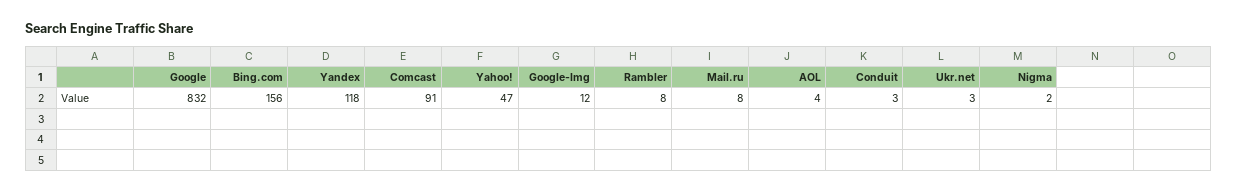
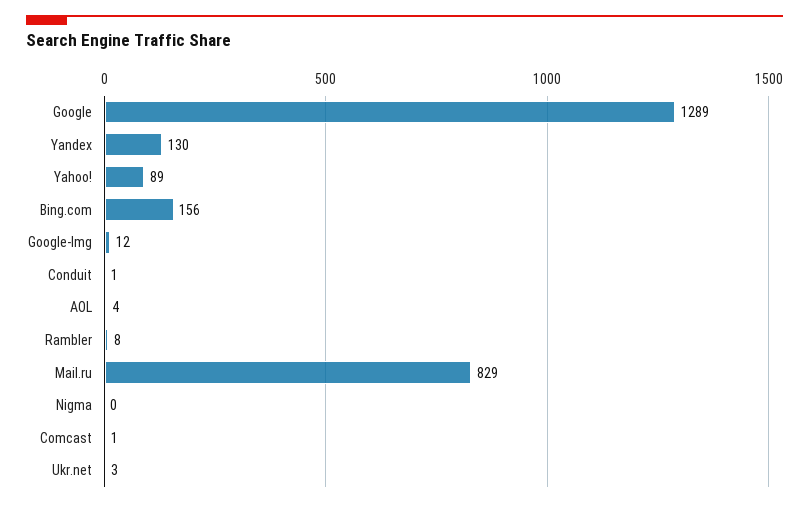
  {
-   "Google": 832,
+   "Google": 1289,
    "Bing.com": 156,
-   "Yandex": 118,
+   "Yandex": 130,
-   "Comcast": 91,
+   "Comcast": 1,
-   "Yahoo!": 47,
+   "Yahoo!": 89,
    "Google-Img": 12,
    "Rambler": 8,
-   "Mail.ru": 8,
+   "Mail.ru": 829,
    "AOL": 4,
-   "Conduit": 3,
+   "Conduit": 1,
    "Ukr.net": 3,
-   "Nigma": 2
+   "Nigma": 0
  }

